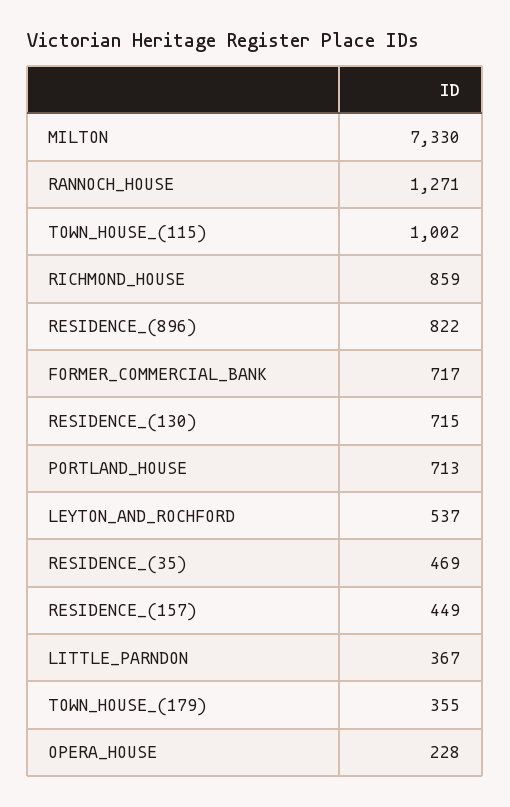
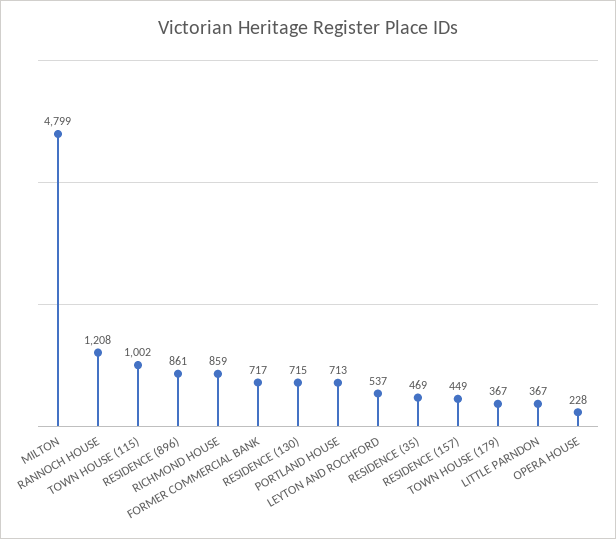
  {
-   "MILTON": 7330,
+   "MILTON": 4799,
-   "RANNOCH_HOUSE": 1271,
+   "RANNOCH_HOUSE": 1208,
    "TOWN_HOUSE_(115)": 1002,
    "RICHMOND_HOUSE": 859,
-   "RESIDENCE_(896)": 822,
+   "RESIDENCE_(896)": 861,
    "FORMER_COMMERCIAL_BANK": 717,
    "RESIDENCE_(130)": 715,
    "PORTLAND_HOUSE": 713,
    "LEYTON_AND_ROCHFORD": 537,
    "RESIDENCE_(35)": 469,
    "RESIDENCE_(157)": 449,
    "LITTLE_PARNDON": 367,
-   "TOWN_HOUSE_(179)": 355,
+   "TOWN_HOUSE_(179)": 367,
    "OPERA_HOUSE": 228
  }

